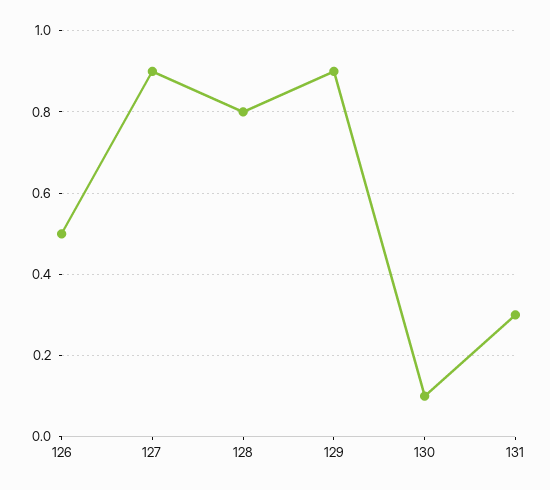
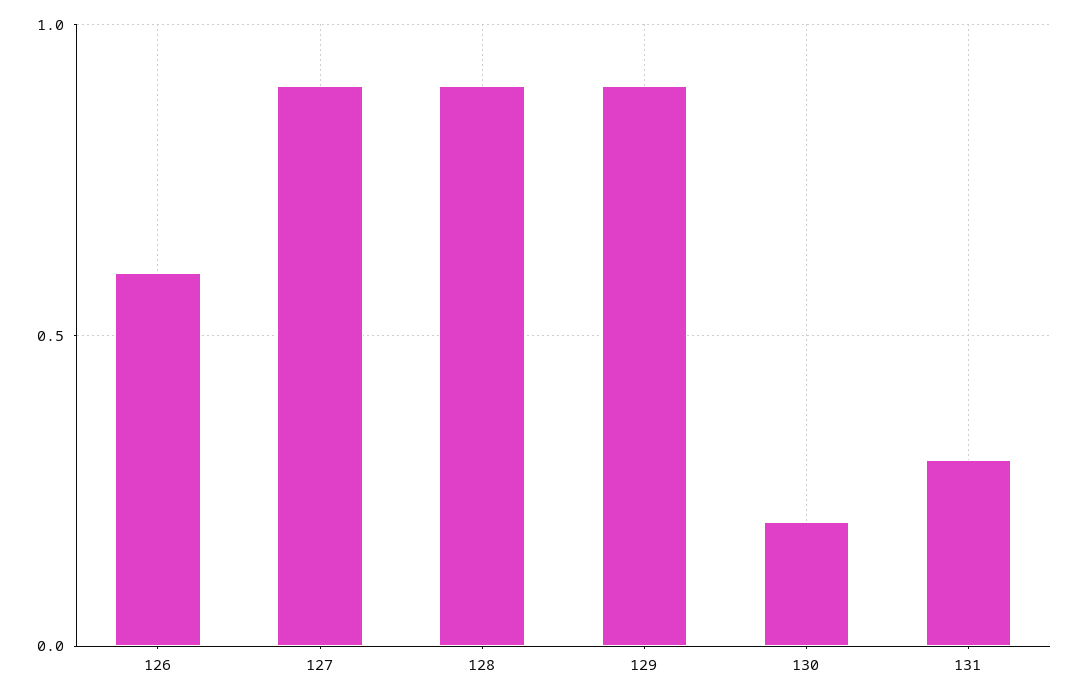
  {
-   "126": 0.5,
+   "126": 0.6,
    "127": 0.9,
-   "128": 0.8,
+   "128": 0.9,
    "129": 0.9,
-   "130": 0.1,
+   "130": 0.2,
    "131": 0.3
  }

